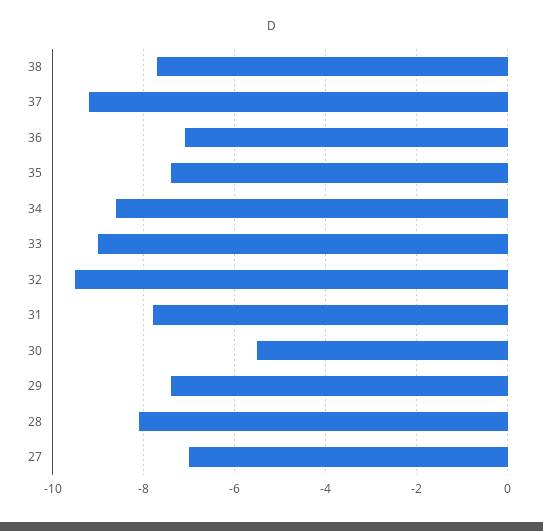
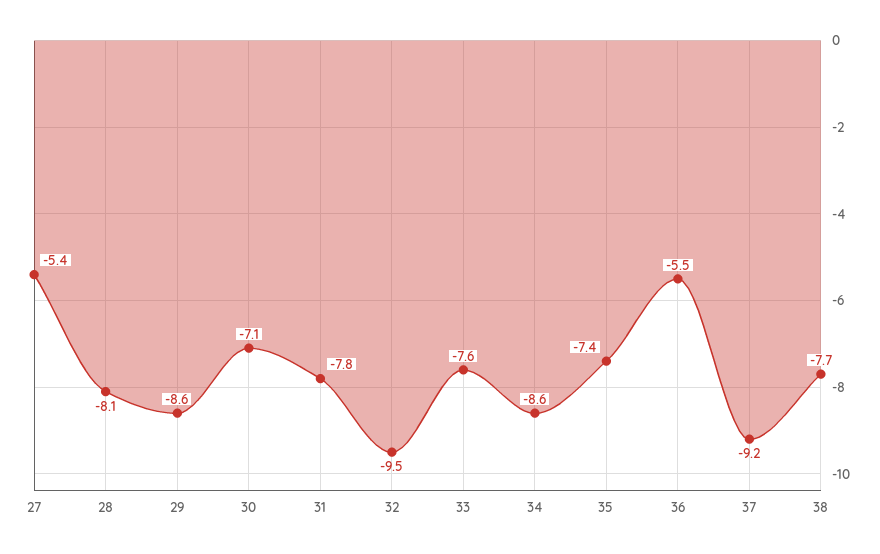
  {
    "38": -7.7,
    "37": -9.2,
-   "36": -7,
+   "36": -5.5,
    "35": -7.4,
    "34": -8.6,
-   "33": -9,
+   "33": -7.6,
    "32": -9.5,
    "31": -7.8,
-   "30": -5.5,
+   "30": -7.1,
-   "29": -7.5,
+   "29": -8.6,
    "28": -8.1,
-   "27": -7
+   "27": -5.4
  }

